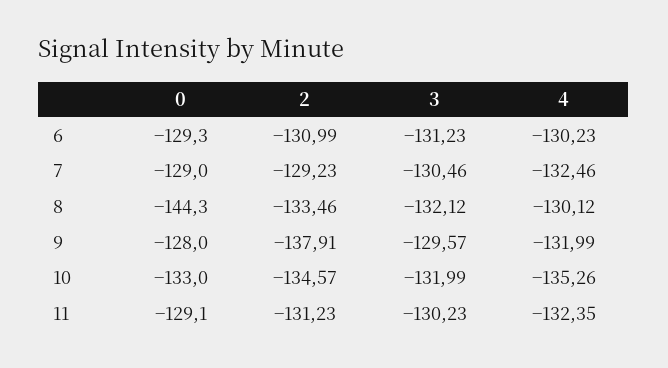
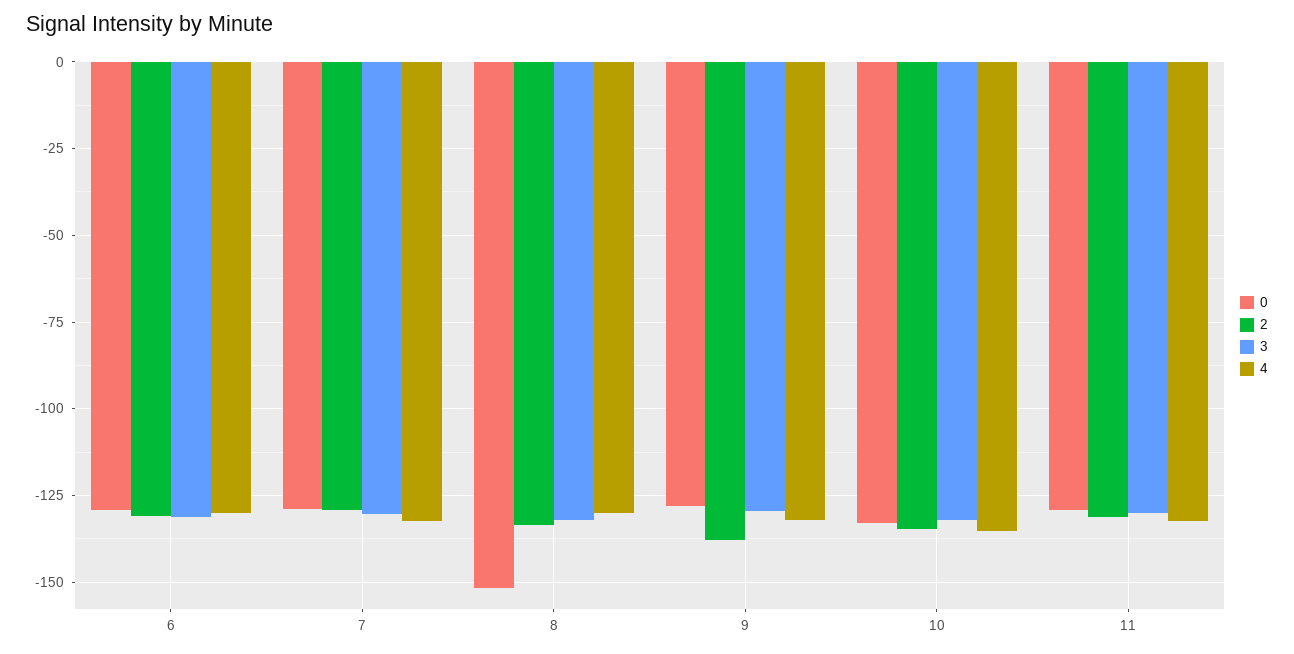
  {
    "0": {
      "6": -129.3,
      "7": -129,
-     "8": -144.3,
+     "8": -152.5,
      "9": -128,
      "10": -133,
      "11": -129.1
    },
    "2": {
      "6": -130.99,
      "7": -129.23,
      "8": -133.46,
      "9": -137.91,
      "10": -134.57,
      "11": -131.23
    },
    "3": {
      "6": -131.23,
      "7": -130.46,
      "8": -132.12,
      "9": -129.57,
      "10": -131.99,
      "11": -130.23
    },
    "4": {
      "6": -130.23,
      "7": -132.46,
      "8": -130.12,
      "9": -131.99,
      "10": -135.26,
      "11": -132.35
    }
  }

